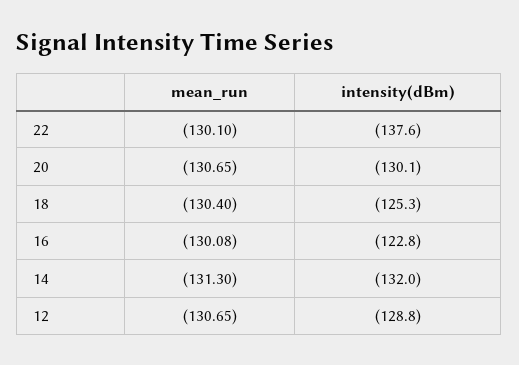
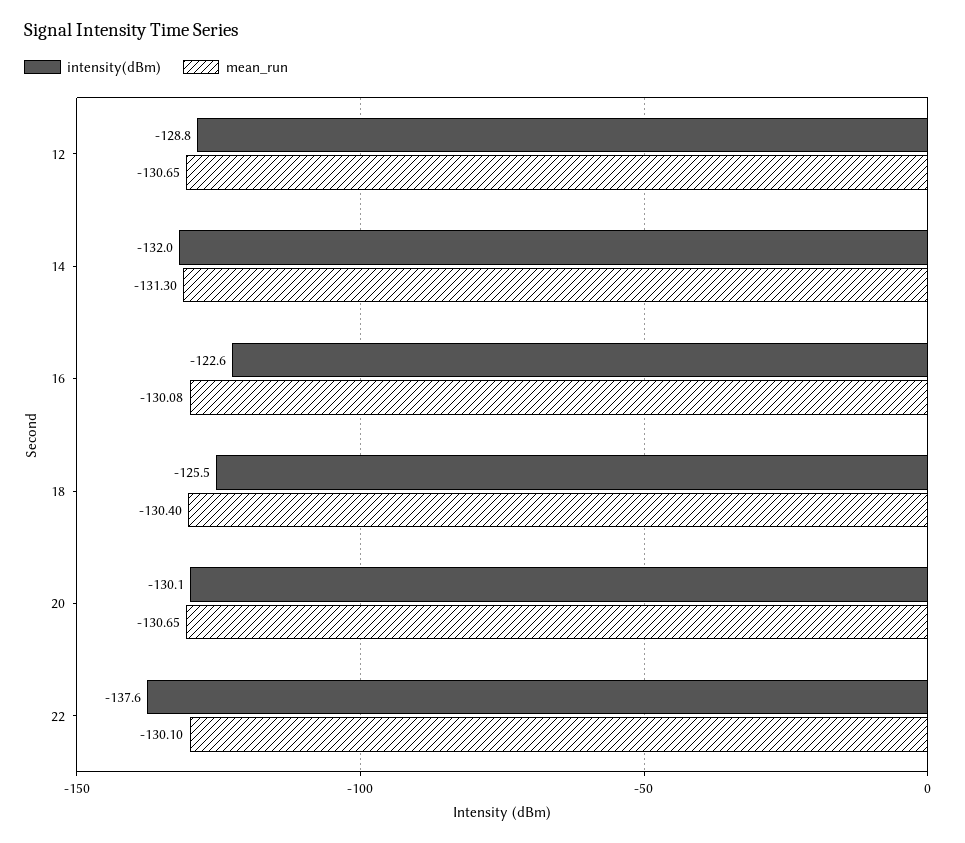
  {
    "mean_run": {
      "22": -130.1,
      "20": -130.65,
      "18": -130.4,
      "16": -130.08,
      "14": -131.3,
      "12": -130.65
    },
    "intensity(dBm)": {
      "22": -137.6,
      "20": -130.1,
-     "18": -125.3,
+     "18": -125.5,
-     "16": -122.8,
+     "16": -122.6,
      "14": -132,
      "12": -128.8
    }
  }

